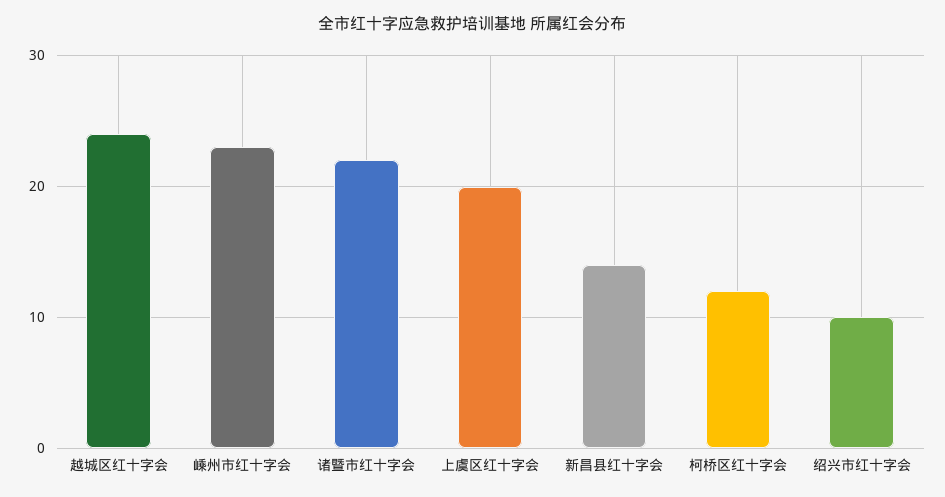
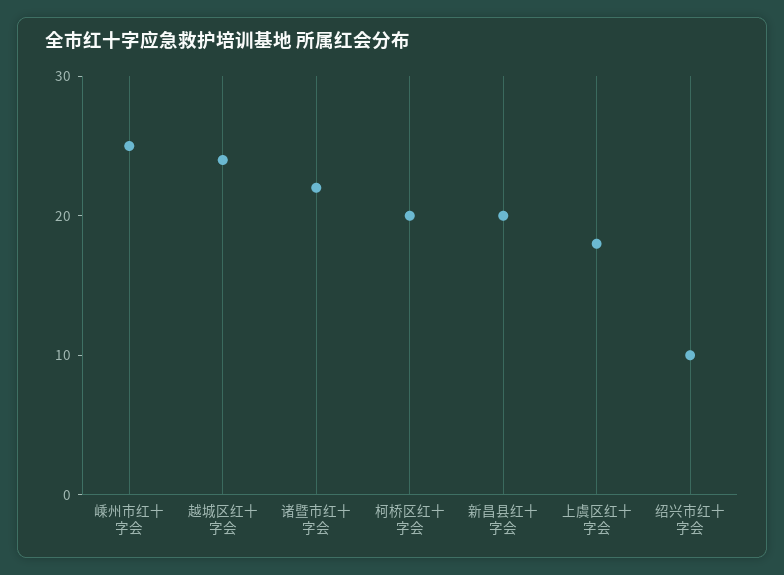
  {
    "越城区红十字会": 24,
-   "嵊州市红十字会": 23,
+   "嵊州市红十字会": 25,
    "诸暨市红十字会": 22,
-   "上虞区红十字会": 20,
+   "上虞区红十字会": 18,
-   "新昌县红十字会": 14,
+   "新昌县红十字会": 20,
-   "柯桥区红十字会": 12,
+   "柯桥区红十字会": 20,
    "绍兴市红十字会": 10
  }

